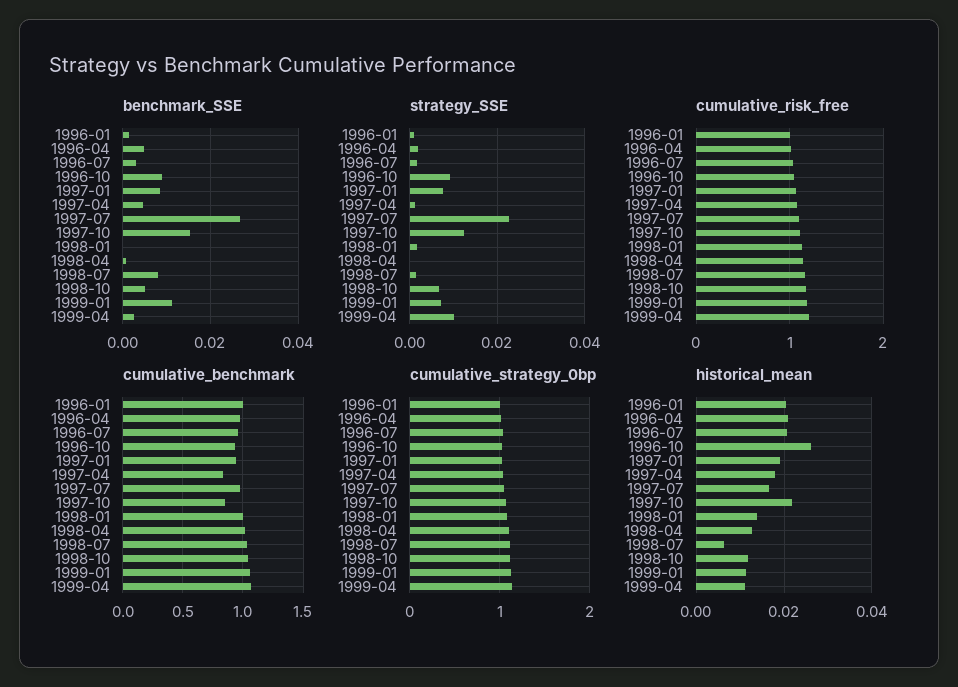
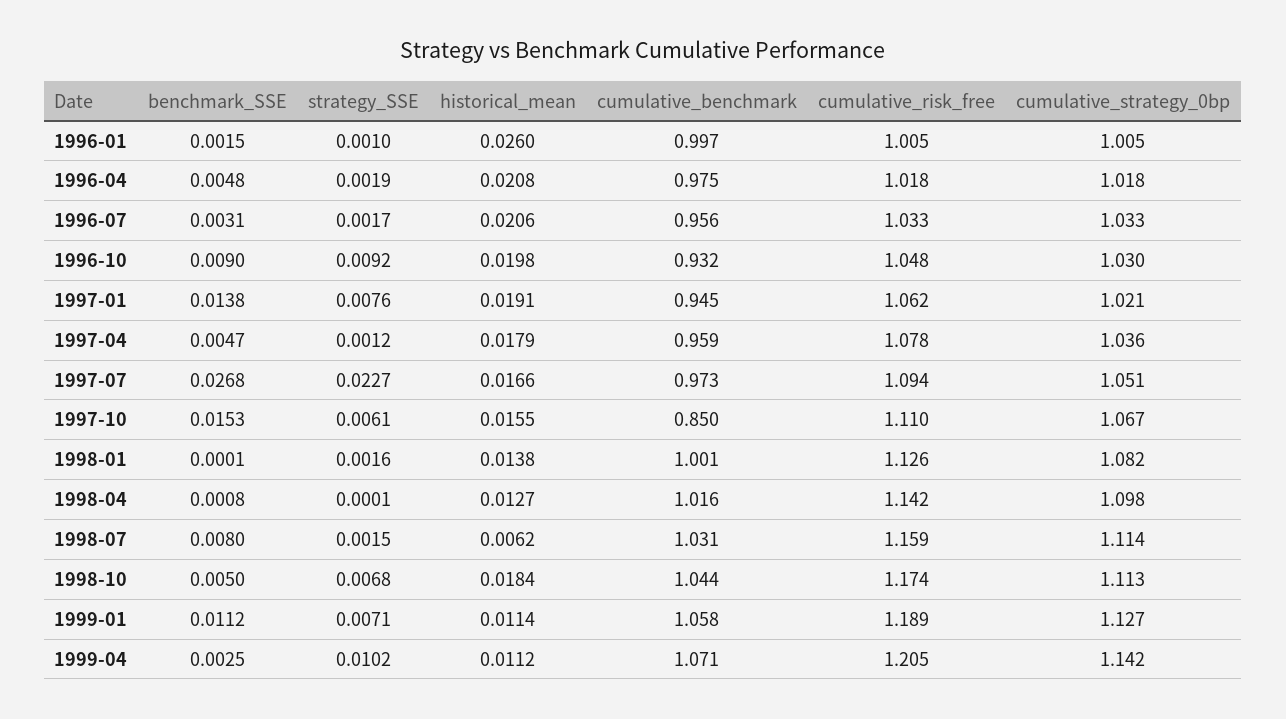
  {
    "benchmark_SSE": {
      "1996-01": 0.0015,
      "1996-04": 0.0048,
      "1996-07": 0.0031,
      "1996-10": 0.009,
-     "1997-01": 0.008,
+     "1997-01": 0.0138,
      "1997-04": 0.0047,
      "1997-07": 0.0268,
      "1997-10": 0.0153,
      "1998-01": 0.0001,
      "1998-04": 0.0008,
      "1998-07": 0.008,
      "1998-10": 0.005,
      "1999-01": 0.0112,
      "1999-04": 0.0025
    },
    "strategy_SSE": {
      "1996-01": 0.001,
      "1996-04": 0.0019,
      "1996-07": 0.0017,
      "1996-10": 0.0092,
      "1997-01": 0.0076,
      "1997-04": 0.0012,
      "1997-07": 0.0227,
-     "1997-10": 0.012,
+     "1997-10": 0.0061,
      "1998-01": 0.0016,
      "1998-04": 0.0001,
      "1998-07": 0.0015,
      "1998-10": 0.0068,
      "1999-01": 0.0071,
      "1999-04": 0.0102
    },
    "cumulative_risk_free": {
      "1996-01": 1.005,
      "1996-04": 1.018,
      "1996-07": 1.033,
      "1996-10": 1.048,
      "1997-01": 1.062,
      "1997-04": 1.078,
      "1997-07": 1.094,
      "1997-10": 1.11,
      "1998-01": 1.126,
      "1998-04": 1.142,
      "1998-07": 1.159,
      "1998-10": 1.174,
      "1999-01": 1.189,
      "1999-04": 1.205
    },
    "cumulative_benchmark": {
      "1996-01": 0.997,
      "1996-04": 0.975,
      "1996-07": 0.956,
      "1996-10": 0.932,
      "1997-01": 0.945,
-     "1997-04": 0.85,
+     "1997-04": 0.959,
      "1997-07": 0.973,
      "1997-10": 0.85,
      "1998-01": 1.001,
      "1998-04": 1.016,
      "1998-07": 1.031,
      "1998-10": 1.044,
      "1999-01": 1.058,
      "1999-04": 1.071
    },
    "cumulative_strategy_0bp": {
      "1996-01": 1.005,
      "1996-04": 1.018,
      "1996-07": 1.033,
      "1996-10": 1.03,
      "1997-01": 1.021,
      "1997-04": 1.036,
      "1997-07": 1.051,
      "1997-10": 1.067,
      "1998-01": 1.082,
      "1998-04": 1.098,
      "1998-07": 1.114,
      "1998-10": 1.113,
      "1999-01": 1.127,
      "1999-04": 1.142
    },
    "historical_mean": {
-     "1996-01": 0.02,
+     "1996-01": 0.026,
      "1996-04": 0.0208,
      "1996-07": 0.0206,
-     "1996-10": 0.026,
+     "1996-10": 0.0198,
      "1997-01": 0.0191,
      "1997-04": 0.0179,
      "1997-07": 0.0166,
-     "1997-10": 0.022,
+     "1997-10": 0.0155,
      "1998-01": 0.0138,
      "1998-04": 0.0127,
      "1998-07": 0.0062,
-     "1998-10": 0.012,
+     "1998-10": 0.0184,
      "1999-01": 0.0114,
      "1999-04": 0.0112
    }
  }

